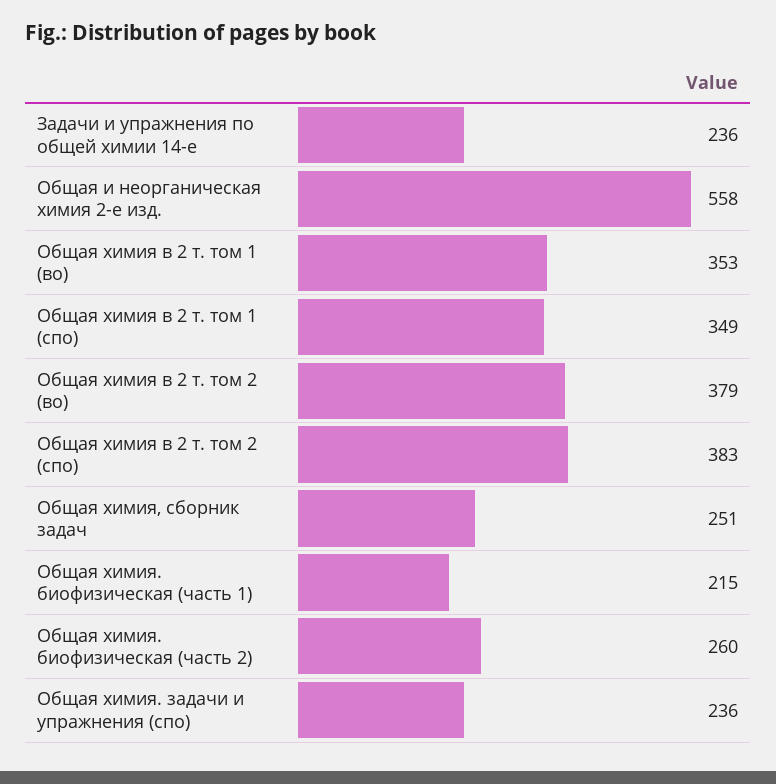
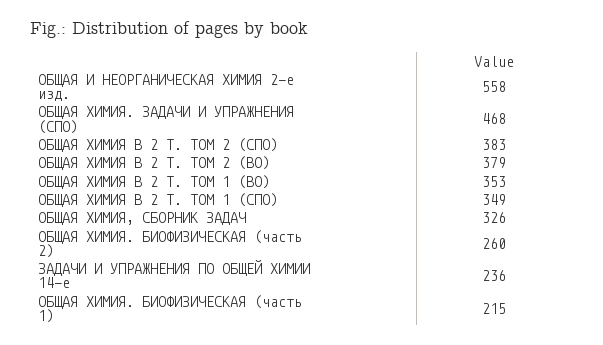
  {
    "Задачи и упражнения по общей химии 14-е": 236,
    "Общая и неорганическая химия 2-е изд.": 558,
    "Общая химия в 2 т. том 1 (во)": 353,
    "Общая химия в 2 т. том 1 (спо)": 349,
    "Общая химия в 2 т. том 2 (во)": 379,
    "Общая химия в 2 т. том 2 (спо)": 383,
-   "Общая химия, сборник задач": 251,
+   "Общая химия, сборник задач": 326,
    "Общая химия. биофизическая (часть 1)": 215,
    "Общая химия. биофизическая (часть 2)": 260,
-   "Общая химия. задачи и упражнения (спо)": 236
+   "Общая химия. задачи и упражнения (спо)": 468
  }

